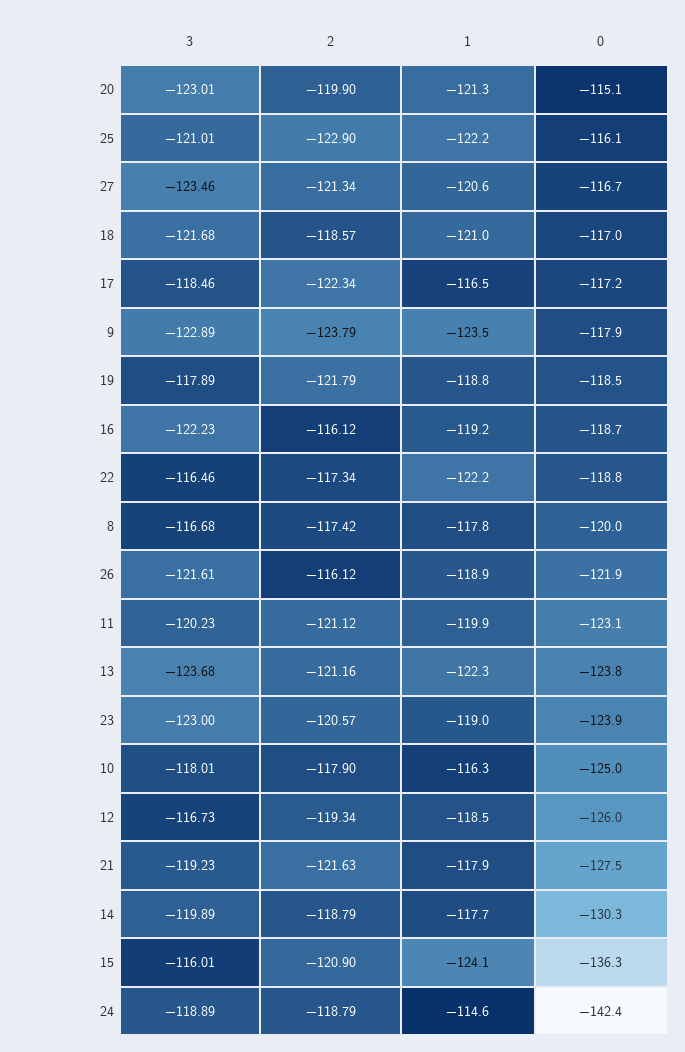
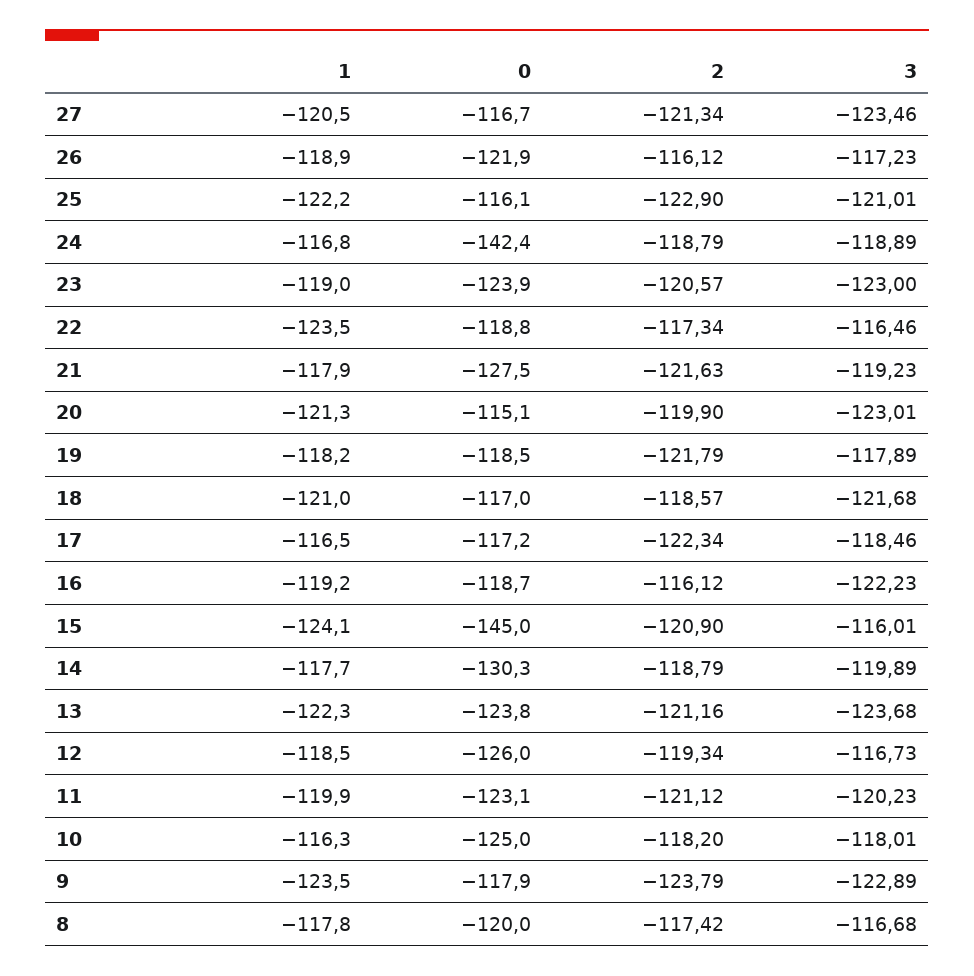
  {
    "3": {
      "20": -123.01,
      "25": -121.01,
      "27": -123.46,
      "18": -121.68,
      "17": -118.46,
      "9": -122.89,
      "19": -117.89,
      "16": -122.23,
      "22": -116.46,
      "8": -116.68,
-     "26": -121.61,
+     "26": -117.23,
      "11": -120.23,
      "13": -123.68,
      "23": -123,
      "10": -118.01,
      "12": -116.73,
      "21": -119.23,
      "14": -119.89,
      "15": -116.01,
      "24": -118.89
    },
    "2": {
      "20": -119.9,
      "25": -122.9,
      "27": -121.34,
      "18": -118.57,
      "17": -122.34,
      "9": -123.79,
      "19": -121.79,
      "16": -116.12,
      "22": -117.34,
      "8": -117.42,
      "26": -116.12,
      "11": -121.12,
      "13": -121.16,
      "23": -120.57,
-     "10": -117.9,
+     "10": -118.2,
      "12": -119.34,
      "21": -121.63,
      "14": -118.79,
      "15": -120.9,
      "24": -118.79
    },
    "1": {
      "20": -121.3,
      "25": -122.2,
-     "27": -120.6,
+     "27": -120.5,
      "18": -121,
      "17": -116.5,
      "9": -123.5,
-     "19": -118.8,
+     "19": -118.2,
      "16": -119.2,
-     "22": -122.2,
+     "22": -123.5,
      "8": -117.8,
      "26": -118.9,
      "11": -119.9,
      "13": -122.3,
      "23": -119,
      "10": -116.3,
      "12": -118.5,
      "21": -117.9,
      "14": -117.7,
      "15": -124.1,
-     "24": -114.6
+     "24": -116.8
    },
    "0": {
      "20": -115.1,
      "25": -116.1,
      "27": -116.7,
      "18": -117,
      "17": -117.2,
      "9": -117.9,
      "19": -118.5,
      "16": -118.7,
      "22": -118.8,
      "8": -120,
      "26": -121.9,
      "11": -123.1,
      "13": -123.8,
      "23": -123.9,
      "10": -125,
      "12": -126,
      "21": -127.5,
      "14": -130.3,
-     "15": -136.3,
+     "15": -145,
      "24": -142.4
    }
  }

